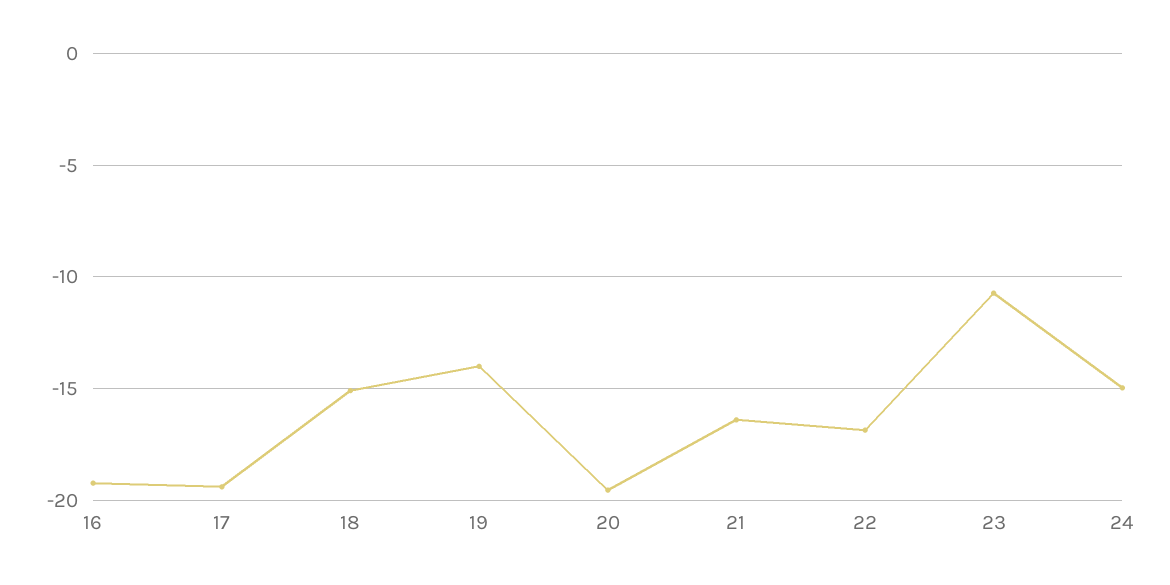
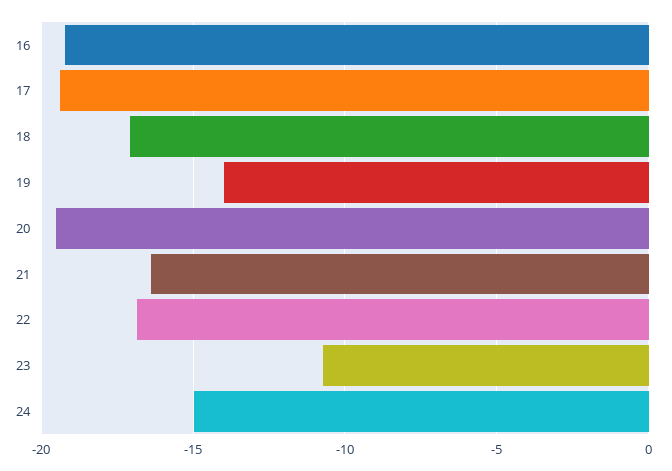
  {
    "16": -19,
    "17": -19.5,
-   "18": -15,
+   "18": -17,
    "19": -14,
    "20": -19.5,
    "21": -16.5,
    "22": -17,
    "23": -10.5,
    "24": -15
  }

